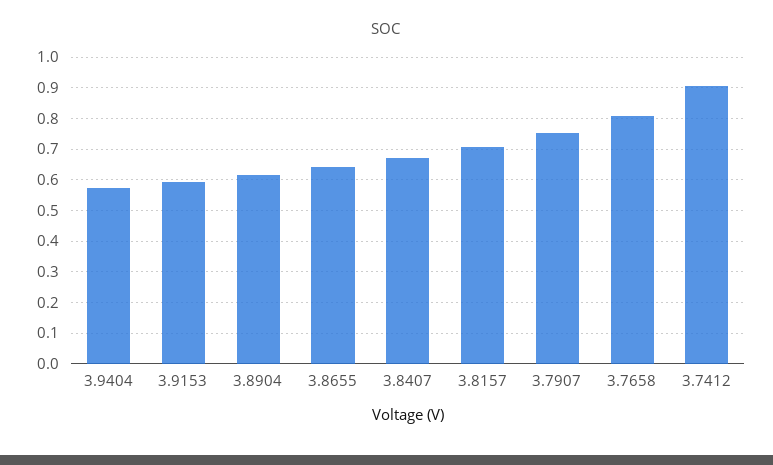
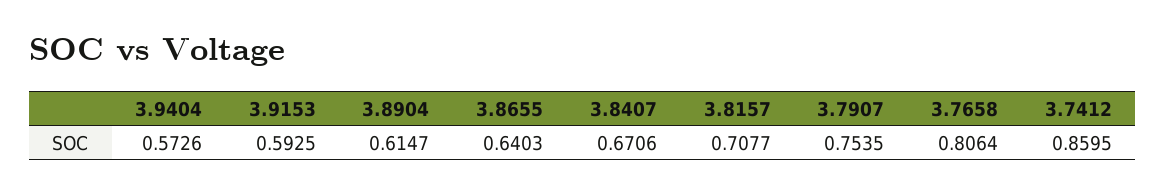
  {
    "3.9404": 0.5726,
    "3.9153": 0.5925,
    "3.8904": 0.6147,
    "3.8655": 0.6403,
    "3.8407": 0.6706,
    "3.8157": 0.7077,
    "3.7907": 0.7535,
    "3.7658": 0.8064,
-   "3.7412": 0.9
+   "3.7412": 0.8595
  }

